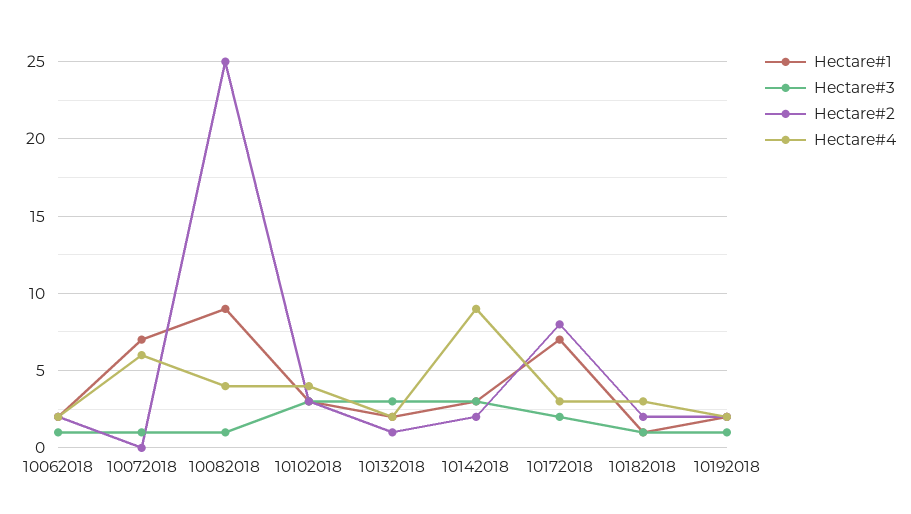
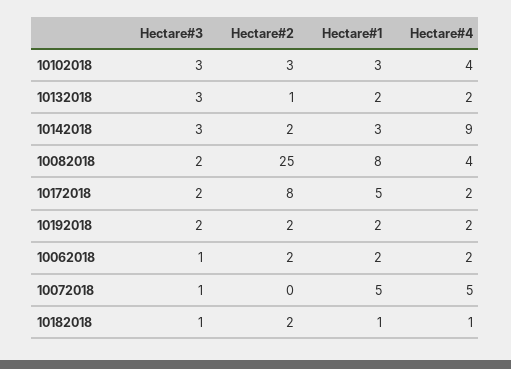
  {
    "Hectare#1": {
      "10062018": 2,
-     "10072018": 7,
+     "10072018": 5,
-     "10082018": 9,
+     "10082018": 8,
      "10102018": 3,
      "10132018": 2,
      "10142018": 3,
-     "10172018": 7,
+     "10172018": 5,
      "10182018": 1,
      "10192018": 2
    },
    "Hectare#3": {
      "10062018": 1,
      "10072018": 1,
-     "10082018": 1,
+     "10082018": 2,
      "10102018": 3,
      "10132018": 3,
      "10142018": 3,
      "10172018": 2,
      "10182018": 1,
-     "10192018": 1
+     "10192018": 2
    },
    "Hectare#2": {
      "10062018": 2,
      "10072018": 0,
      "10082018": 25,
      "10102018": 3,
      "10132018": 1,
      "10142018": 2,
      "10172018": 8,
      "10182018": 2,
      "10192018": 2
    },
    "Hectare#4": {
      "10062018": 2,
-     "10072018": 6,
+     "10072018": 5,
      "10082018": 4,
      "10102018": 4,
      "10132018": 2,
      "10142018": 9,
-     "10172018": 3,
+     "10172018": 2,
-     "10182018": 3,
+     "10182018": 1,
      "10192018": 2
    }
  }

